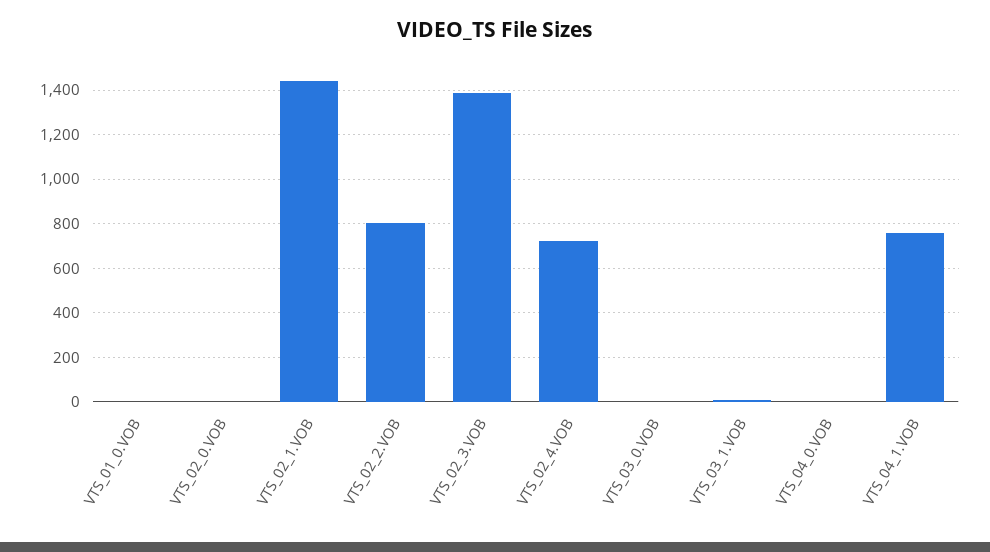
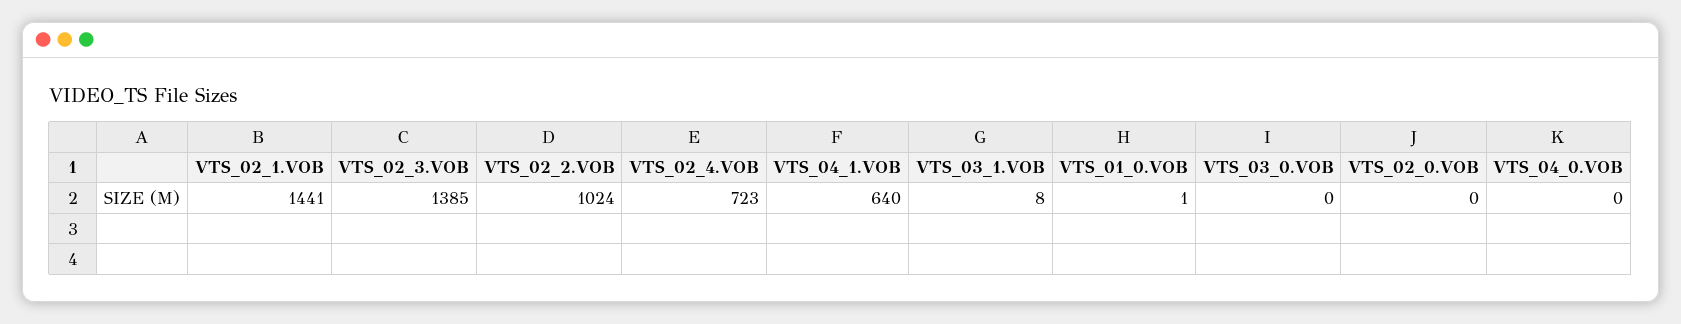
  {
    "VTS_01_0.VOB": 1,
    "VTS_02_0.VOB": 0,
    "VTS_02_1.VOB": 1441,
-   "VTS_02_2.VOB": 800,
+   "VTS_02_2.VOB": 1024,
    "VTS_02_3.VOB": 1385,
    "VTS_02_4.VOB": 723,
    "VTS_03_0.VOB": 0,
    "VTS_03_1.VOB": 8,
    "VTS_04_0.VOB": 0,
-   "VTS_04_1.VOB": 750
+   "VTS_04_1.VOB": 640
  }

